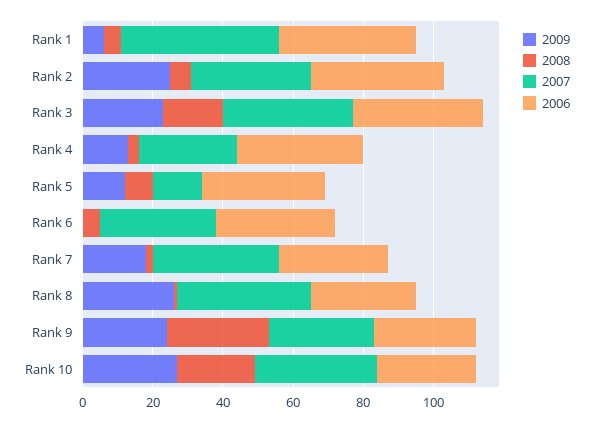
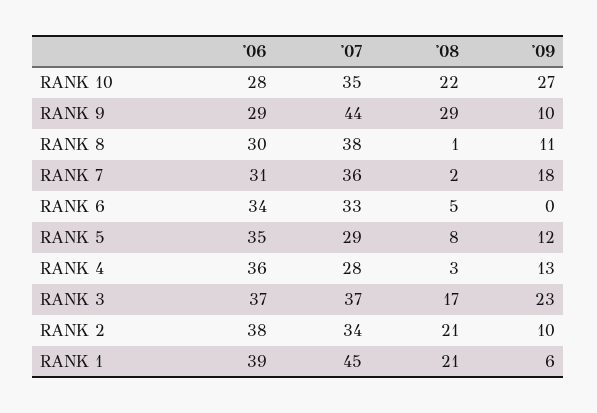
  {
    "2009": {
      "Rank 1": 6,
-     "Rank 2": 25,
+     "Rank 2": 10,
      "Rank 3": 23,
      "Rank 4": 13,
      "Rank 5": 12,
      "Rank 6": 0,
      "Rank 7": 18,
-     "Rank 8": 25,
+     "Rank 8": 11,
-     "Rank 9": 25,
+     "Rank 9": 10,
      "Rank 10": 27
    },
    "2008": {
-     "Rank 1": 5,
+     "Rank 1": 21,
-     "Rank 2": 5,
+     "Rank 2": 21,
      "Rank 3": 17,
      "Rank 4": 3,
      "Rank 5": 8,
      "Rank 6": 5,
      "Rank 7": 2,
      "Rank 8": 1,
      "Rank 9": 29,
      "Rank 10": 22
    },
    "2007": {
      "Rank 1": 45,
      "Rank 2": 34,
      "Rank 3": 37,
      "Rank 4": 28,
-     "Rank 5": 15,
+     "Rank 5": 29,
      "Rank 6": 33,
      "Rank 7": 36,
      "Rank 8": 38,
-     "Rank 9": 30,
+     "Rank 9": 44,
      "Rank 10": 35
    },
    "2006": {
      "Rank 1": 39,
      "Rank 2": 38,
      "Rank 3": 37,
      "Rank 4": 36,
      "Rank 5": 35,
      "Rank 6": 34,
      "Rank 7": 31,
      "Rank 8": 30,
      "Rank 9": 29,
      "Rank 10": 28
    }
  }

